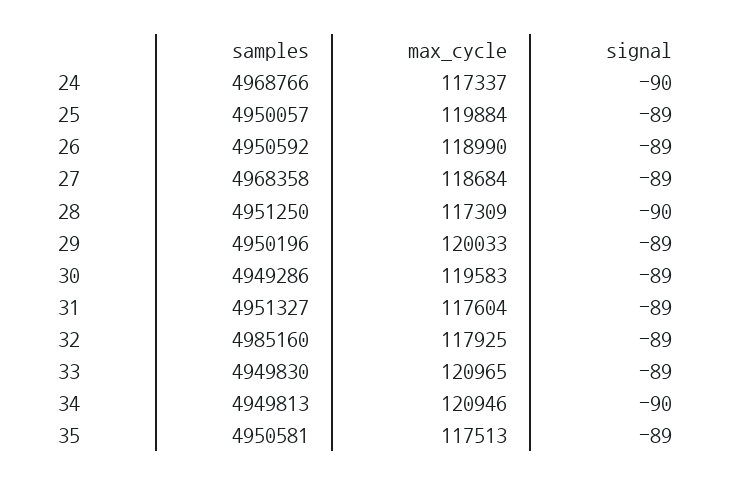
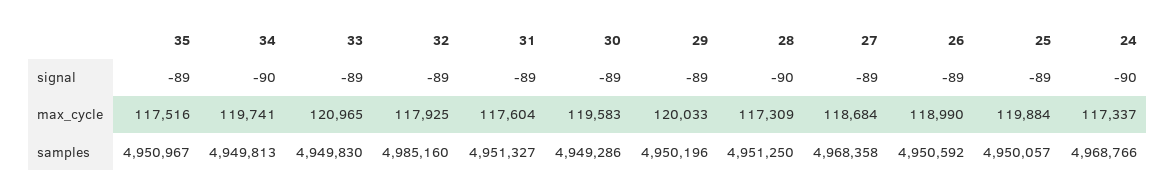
  {
    "samples": {
      "24": 4968766,
      "25": 4950057,
      "26": 4950592,
      "27": 4968358,
      "28": 4951250,
      "29": 4950196,
      "30": 4949286,
      "31": 4951327,
      "32": 4985160,
      "33": 4949830,
      "34": 4949813,
-     "35": 4950581
+     "35": 4950967
    },
    "max_cycle": {
      "24": 117337,
      "25": 119884,
      "26": 118990,
      "27": 118684,
      "28": 117309,
      "29": 120033,
      "30": 119583,
      "31": 117604,
      "32": 117925,
      "33": 120965,
-     "34": 120946,
+     "34": 119741,
-     "35": 117513
+     "35": 117516
    },
    "signal": {
      "24": -90,
      "25": -89,
      "26": -89,
      "27": -89,
      "28": -90,
      "29": -89,
      "30": -89,
      "31": -89,
      "32": -89,
      "33": -89,
      "34": -90,
      "35": -89
    }
  }

